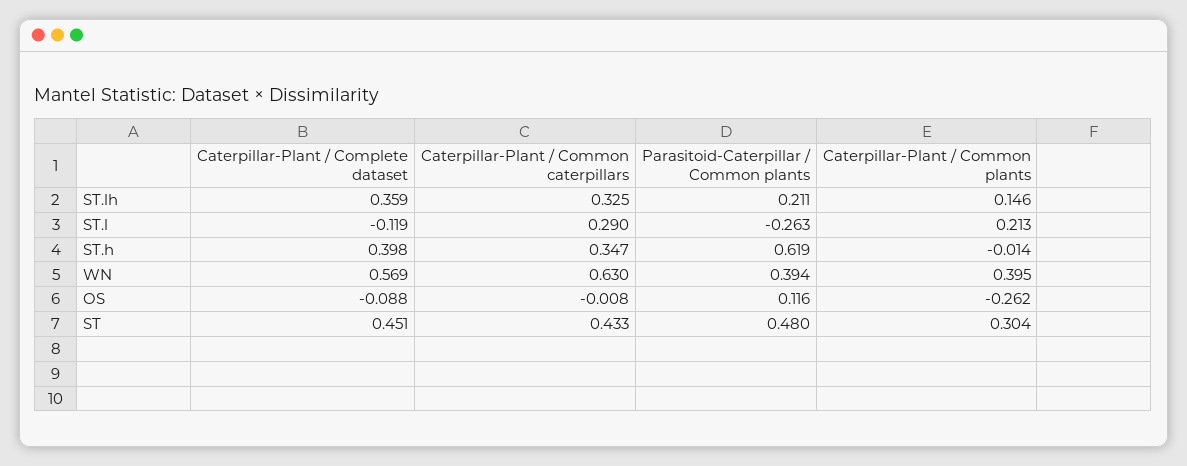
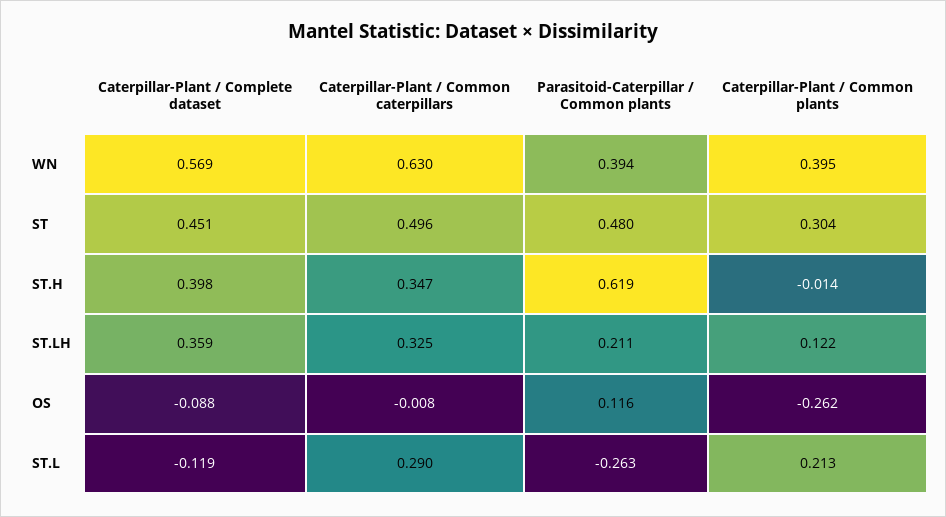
  {
    "Caterpillar-Plant / Complete dataset": {
      "ST.lh": 0.359,
      "ST.l": -0.119,
      "ST.h": 0.398,
      "WN": 0.569,
      "OS": -0.088,
      "ST": 0.451
    },
    "Caterpillar-Plant / Common caterpillars": {
      "ST.lh": 0.325,
      "ST.l": 0.29,
      "ST.h": 0.347,
      "WN": 0.63,
      "OS": -0.008,
-     "ST": 0.433
+     "ST": 0.496
    },
    "Parasitoid-Caterpillar / Common plants": {
      "ST.lh": 0.211,
      "ST.l": -0.263,
      "ST.h": 0.619,
      "WN": 0.394,
      "OS": 0.116,
      "ST": 0.48
    },
    "Caterpillar-Plant / Common plants": {
-     "ST.lh": 0.146,
+     "ST.lh": 0.122,
      "ST.l": 0.213,
      "ST.h": -0.014,
      "WN": 0.395,
      "OS": -0.262,
      "ST": 0.304
    }
  }

